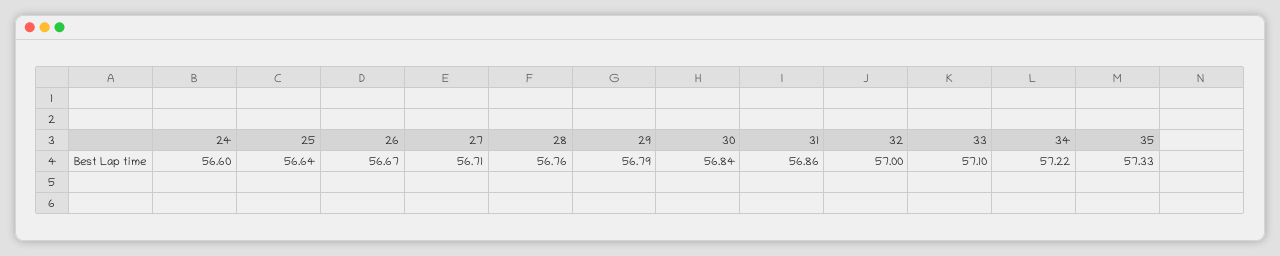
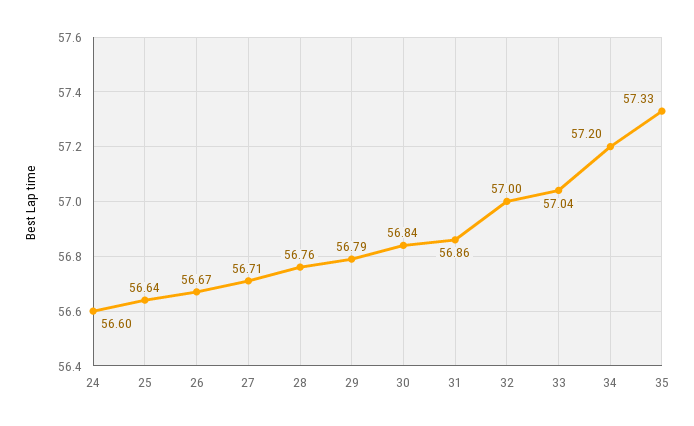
  {
    "24": 56.6,
    "25": 56.64,
    "26": 56.67,
    "27": 56.71,
    "28": 56.76,
    "29": 56.79,
    "30": 56.84,
    "31": 56.86,
    "32": 57,
-   "33": 57.1,
+   "33": 57.04,
-   "34": 57.22,
+   "34": 57.2,
    "35": 57.33
  }

